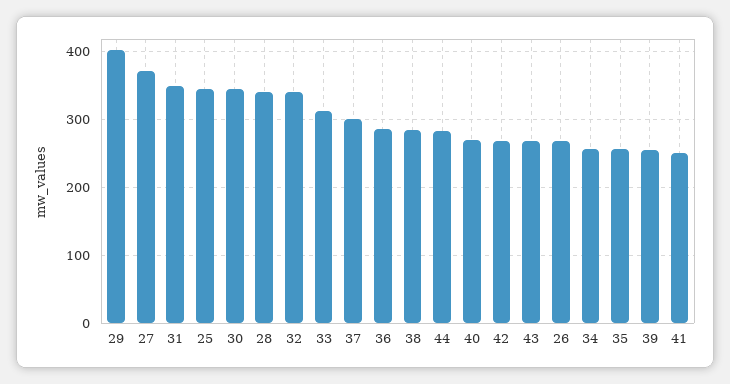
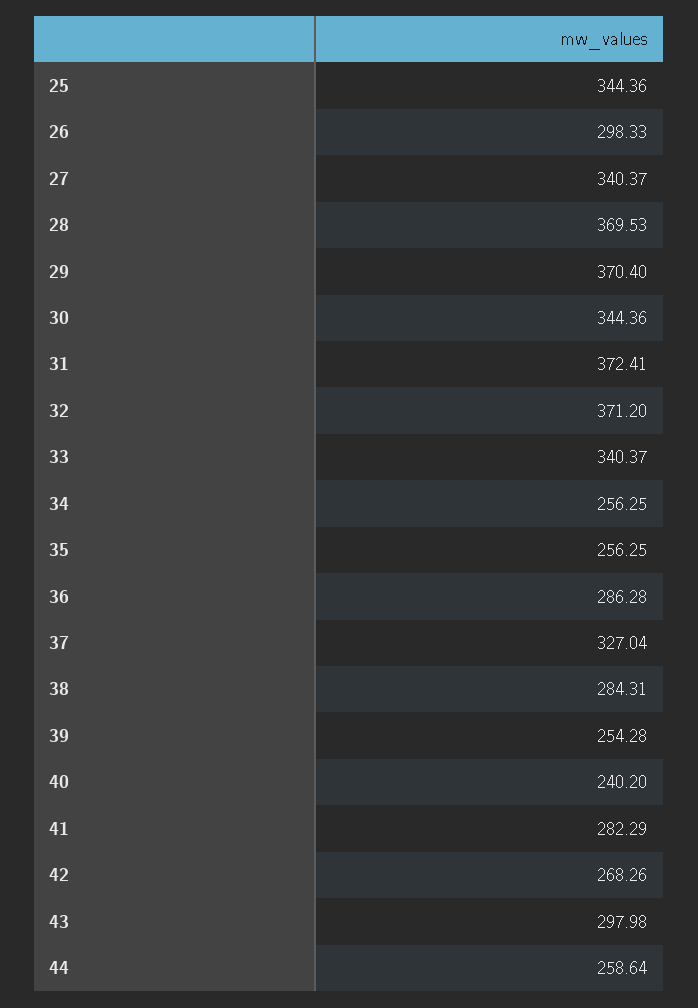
  {
-   "29": 400,
+   "29": 370.4,
-   "27": 370,
+   "27": 340.37,
-   "31": 350,
+   "31": 372.41,
    "25": 344.36,
    "30": 344.36,
-   "28": 340,
+   "28": 369.53,
-   "32": 340,
+   "32": 371.2,
-   "33": 310,
+   "33": 340.37,
-   "37": 300,
+   "37": 327.04,
    "36": 286.28,
    "38": 284.31,
-   "44": 280,
+   "44": 258.64,
-   "40": 270,
+   "40": 240.2,
    "42": 268.26,
-   "43": 270,
+   "43": 297.98,
-   "26": 270,
+   "26": 298.33,
    "34": 256.25,
    "35": 256.25,
    "39": 254.28,
-   "41": 250
+   "41": 282.29
  }

